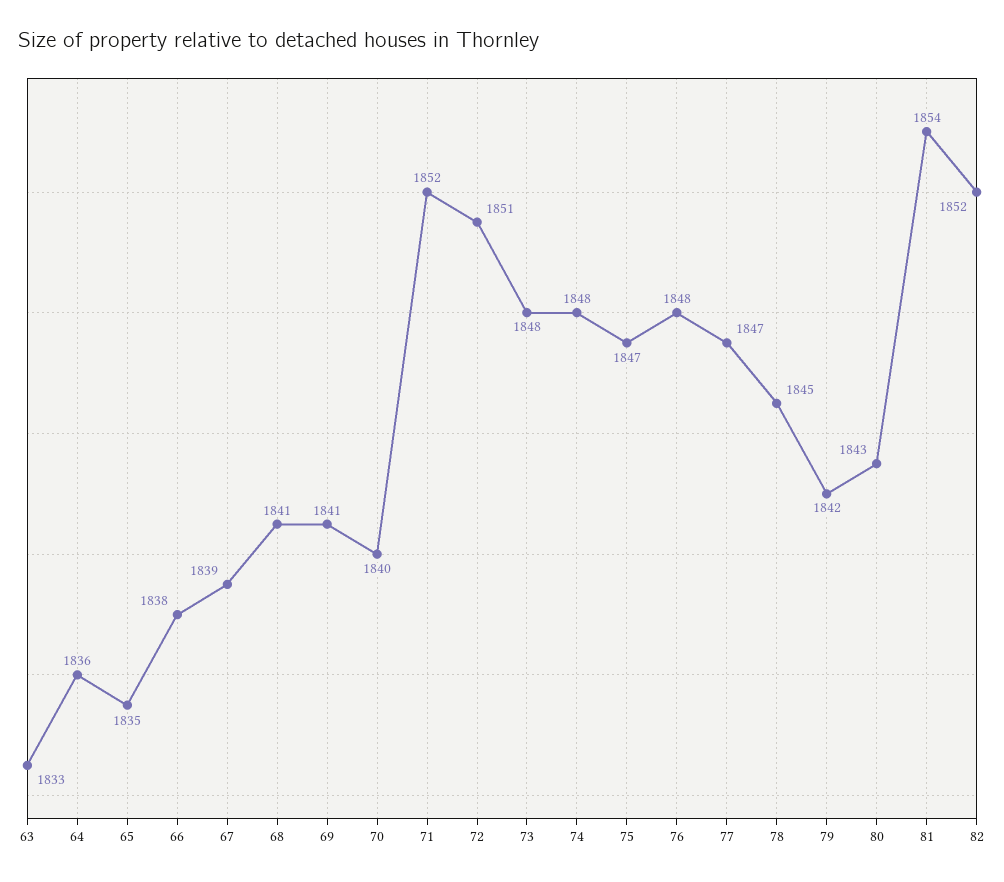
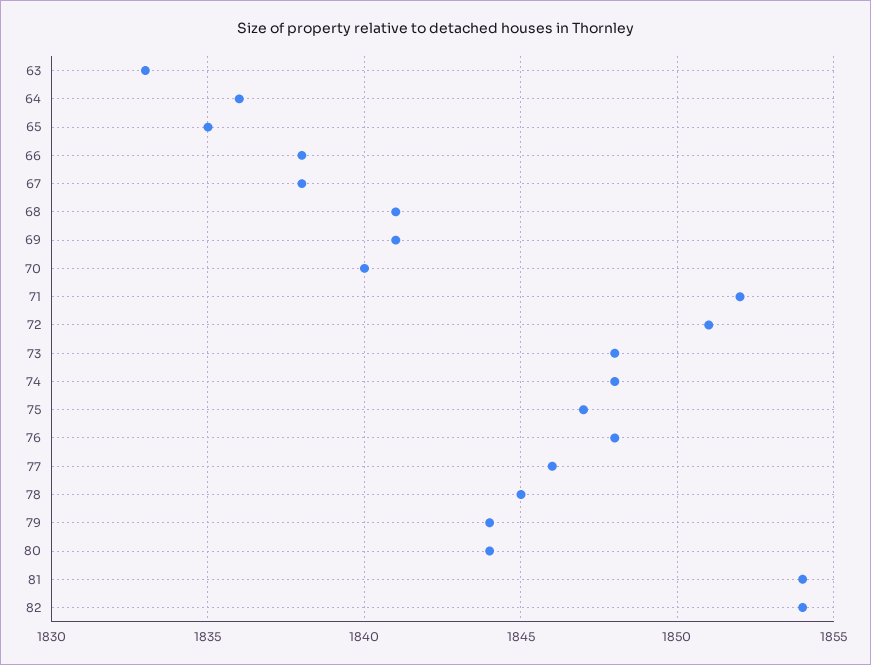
  {
    "63": 1833,
    "64": 1836,
    "65": 1835,
    "66": 1838,
-   "67": 1839,
+   "67": 1838,
    "68": 1841,
    "69": 1841,
    "70": 1840,
    "71": 1852,
    "72": 1851,
    "73": 1848,
    "74": 1848,
    "75": 1847,
    "76": 1848,
-   "77": 1847,
+   "77": 1846,
    "78": 1845,
-   "79": 1842,
+   "79": 1844,
-   "80": 1843,
+   "80": 1844,
    "81": 1854,
-   "82": 1852
+   "82": 1854
  }

